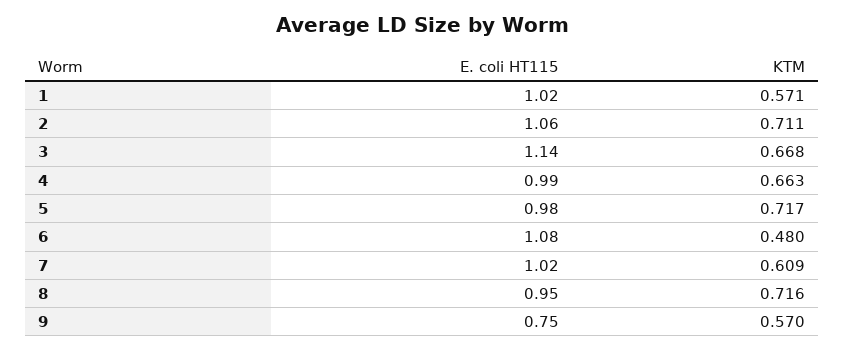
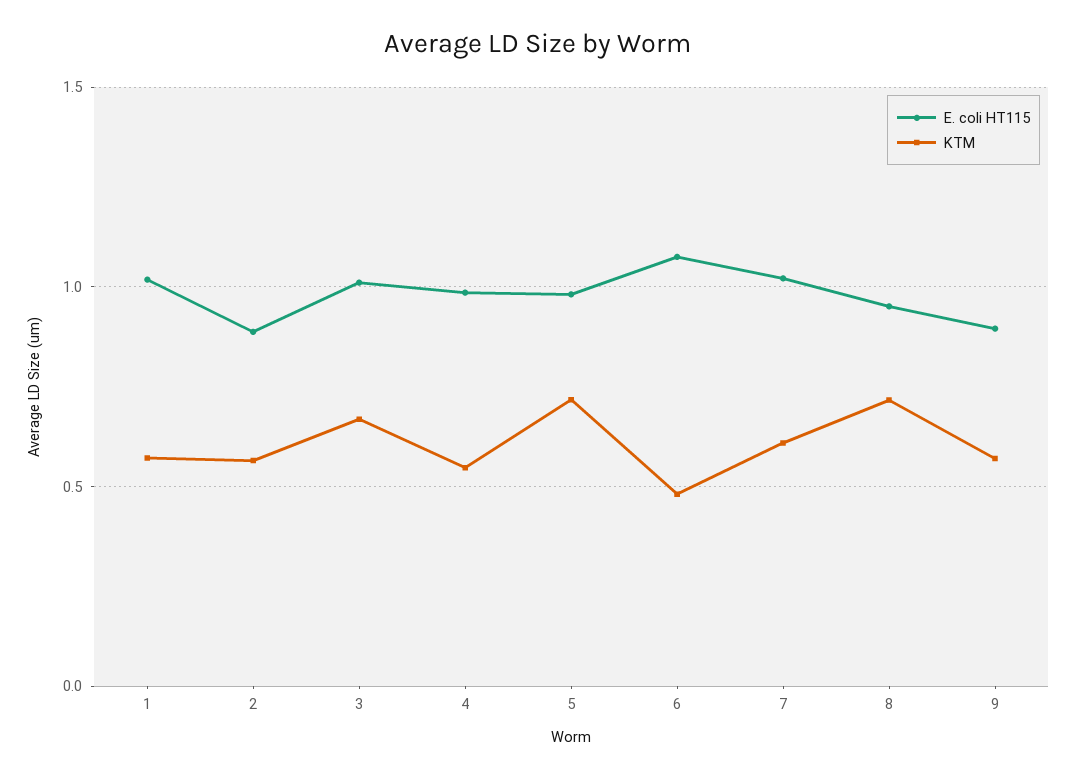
  {
    "E. coli HT115": {
      "1": 1.02,
-     "2": 1.06,
+     "2": 0.9,
-     "3": 1.14,
+     "3": 1,
      "4": 0.99,
      "5": 0.98,
      "6": 1.08,
      "7": 1.02,
      "8": 0.95,
-     "9": 0.75
+     "9": 0.9
    },
    "KTM": {
      "1": 0.571,
-     "2": 0.711,
+     "2": 0.55,
      "3": 0.668,
-     "4": 0.663,
+     "4": 0.55,
      "5": 0.717,
      "6": 0.48,
      "7": 0.609,
      "8": 0.716,
      "9": 0.57
    }
  }

